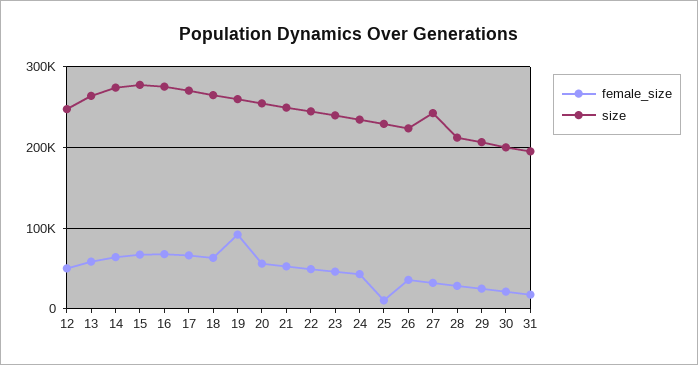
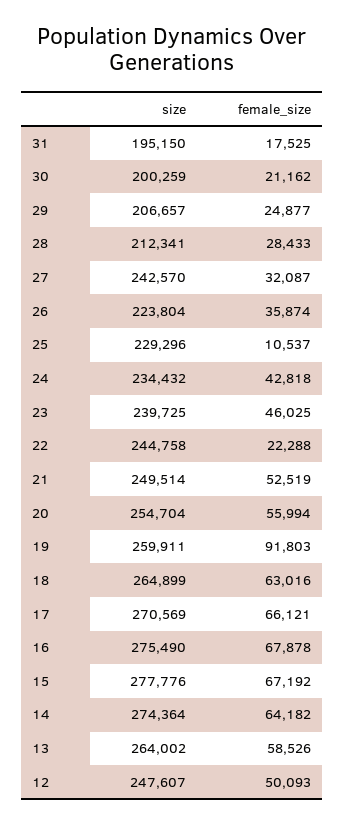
  {
    "female_size": {
      "12": 50093,
      "13": 58526,
      "14": 64182,
      "15": 67192,
      "16": 67878,
      "17": 66121,
      "18": 63016,
      "19": 91803,
      "20": 55994,
      "21": 52519,
-     "22": 50000,
+     "22": 22288,
      "23": 46025,
      "24": 42818,
      "25": 10537,
      "26": 35874,
      "27": 32087,
      "28": 28433,
      "29": 24877,
      "30": 21162,
      "31": 17525
    },
    "size": {
      "12": 247607,
      "13": 264002,
      "14": 274364,
      "15": 277776,
      "16": 275490,
      "17": 270569,
      "18": 264899,
      "19": 259911,
      "20": 254704,
      "21": 249514,
      "22": 244758,
      "23": 239725,
      "24": 234432,
      "25": 229296,
      "26": 223804,
      "27": 242570,
      "28": 212341,
      "29": 206657,
      "30": 200259,
      "31": 195150
    }
  }

